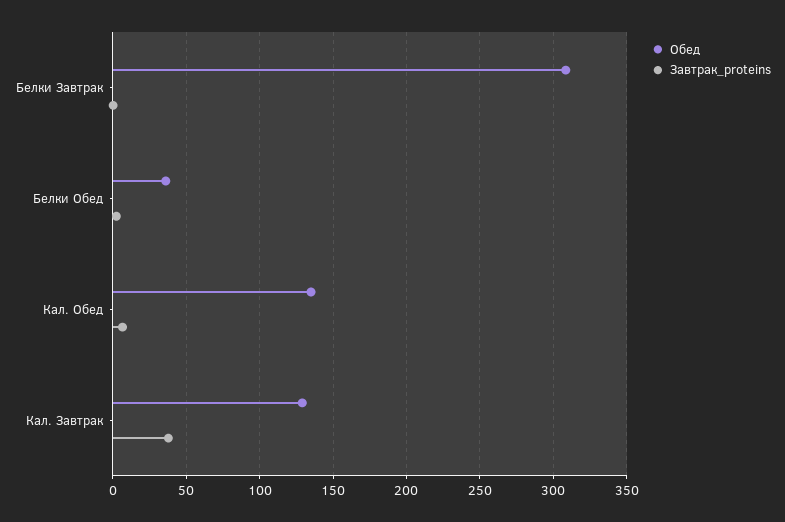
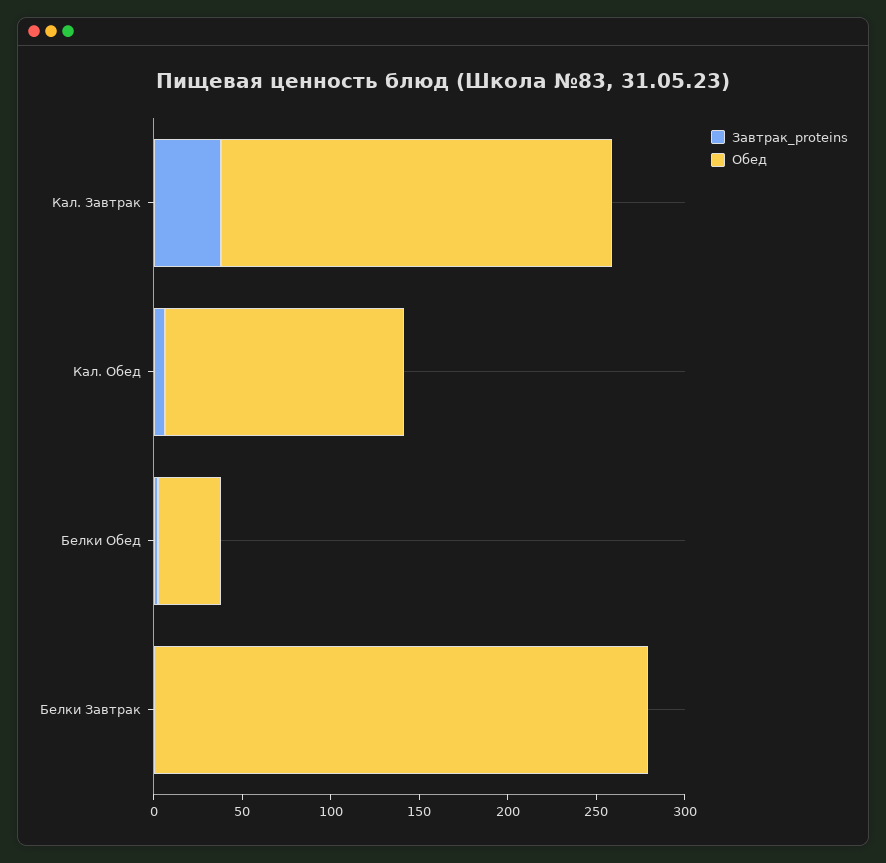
  {
    "Обед": {
-     "Белки Завтрак": 310,
+     "Белки Завтрак": 280,
      "Белки Обед": 35,
      "Кал. Обед": 135,
-     "Кал. Завтрак": 130
+     "Кал. Завтрак": 220
    },
    "Завтрак_proteins": {
      "Белки Завтрак": 0,
      "Белки Обед": 0,
      "Кал. Обед": 5,
      "Кал. Завтрак": 40
    }
  }

